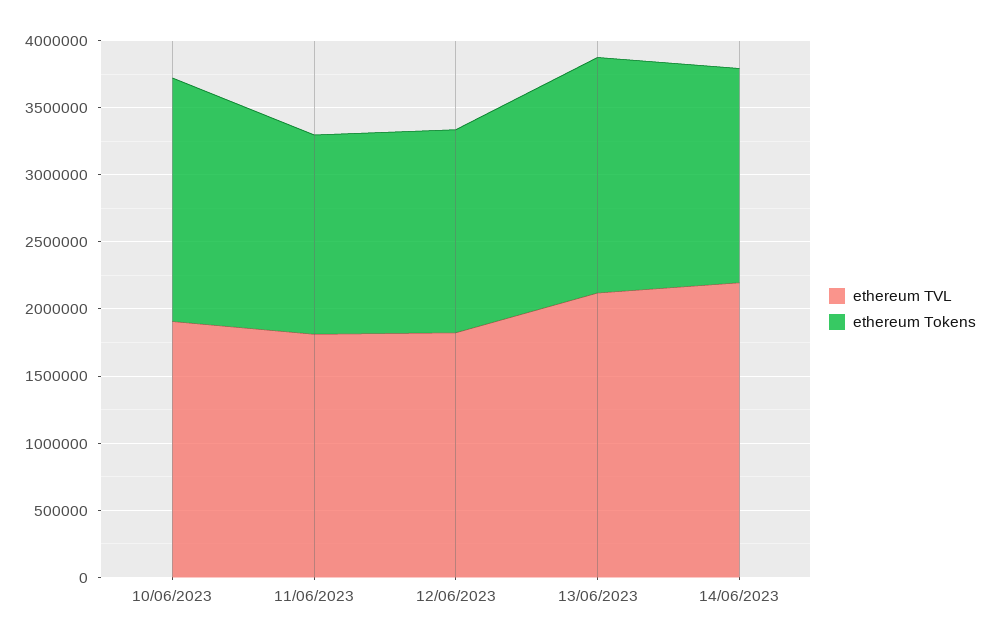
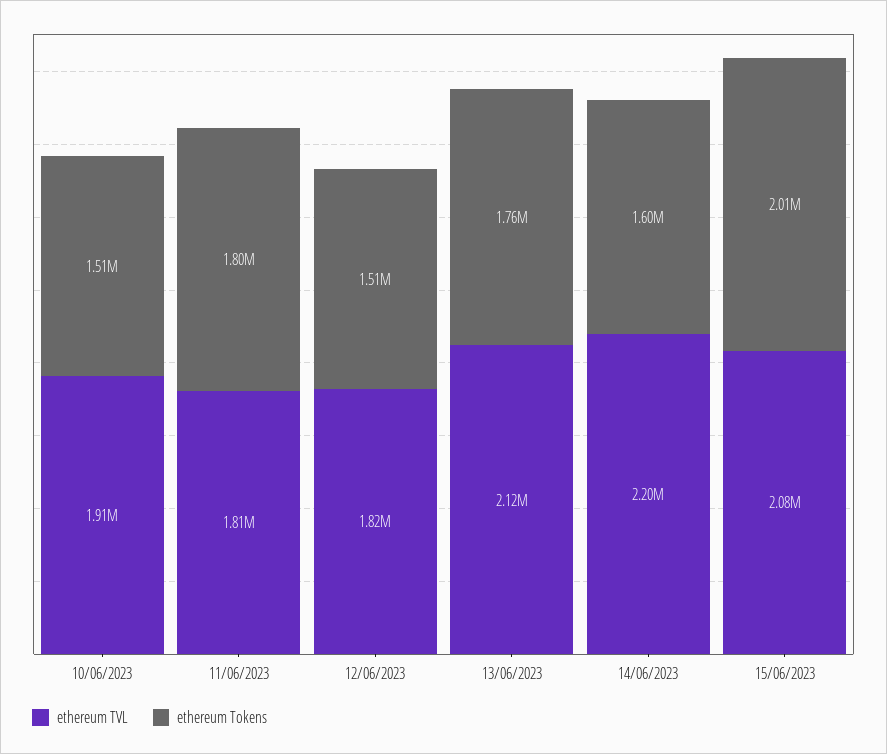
  {
    "ethereum TVL": {
      "10/06/2023": 1910000,
      "11/06/2023": 1810000,
      "12/06/2023": 1820000,
      "13/06/2023": 2120000,
-     "14/06/2023": 2200000
+     "14/06/2023": 2200000,
+     "15/06/2023": 2080000
    },
    "ethereum Tokens": {
-     "10/06/2023": 1800000,
+     "10/06/2023": 1510000,
-     "11/06/2023": 1500000,
+     "11/06/2023": 1800000,
      "12/06/2023": 1510000,
      "13/06/2023": 1760000,
-     "14/06/2023": 1600000
+     "14/06/2023": 1600000,
+     "15/06/2023": 2010000
    }
  }

